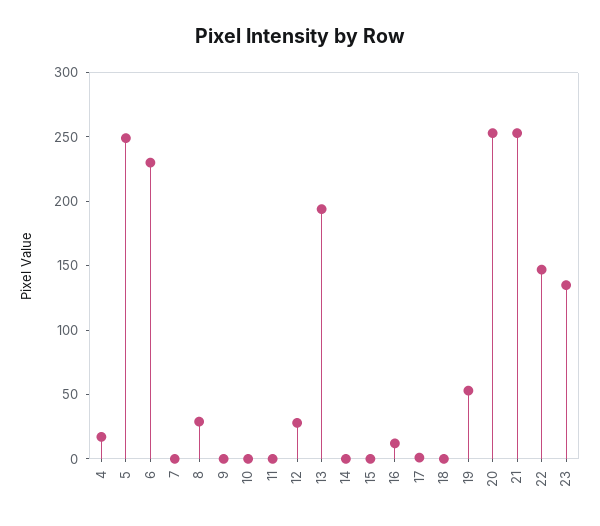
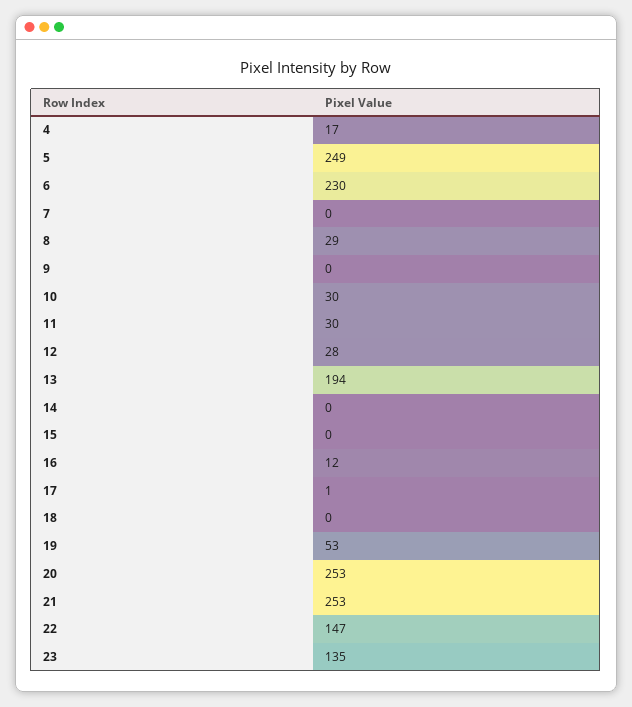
  {
    "4": 17,
    "5": 249,
    "6": 230,
    "7": 0,
    "8": 29,
    "9": 0,
-   "10": 0,
+   "10": 30,
-   "11": 0,
+   "11": 30,
    "12": 28,
    "13": 194,
    "14": 0,
    "15": 0,
    "16": 12,
    "17": 1,
    "18": 0,
    "19": 53,
    "20": 253,
    "21": 253,
    "22": 147,
    "23": 135
  }

